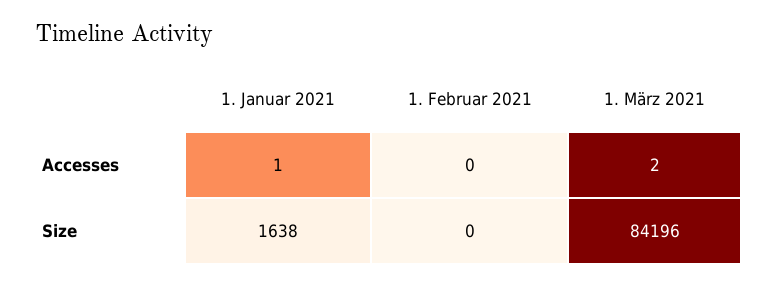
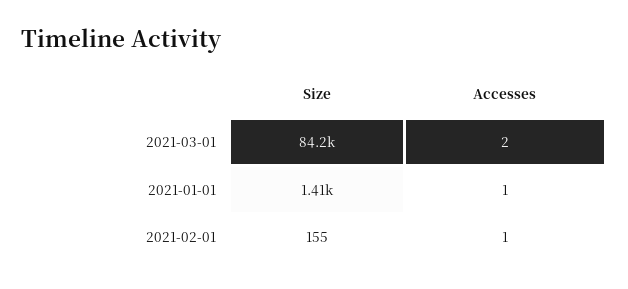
  {
    "1. Januar 2021": {
      "Accesses": 1,
-     "Size": 1638
+     "Size": 1410
    },
    "1. Februar 2021": {
-     "Accesses": 0,
+     "Accesses": 1,
-     "Size": 0
+     "Size": 155
    },
    "1. März 2021": {
      "Accesses": 2,
      "Size": 84196
    }
  }

